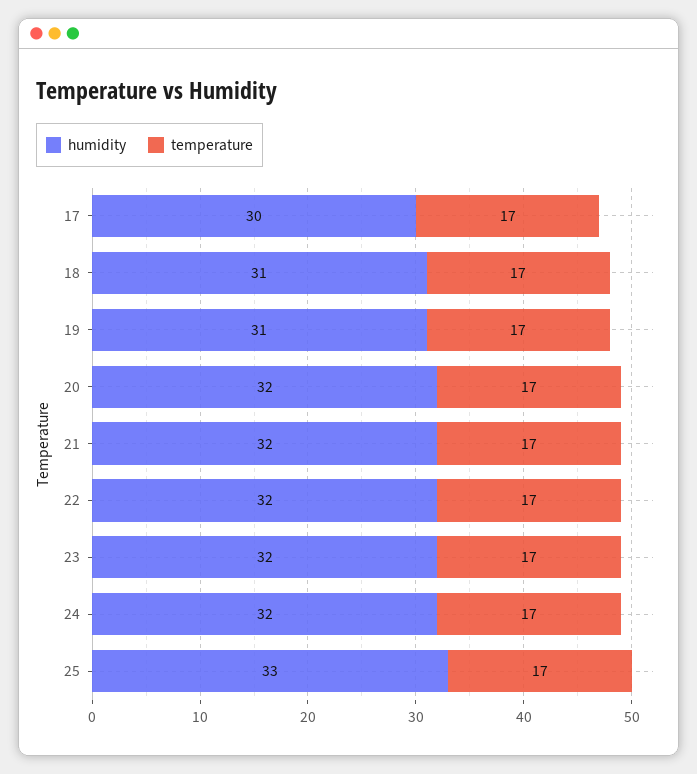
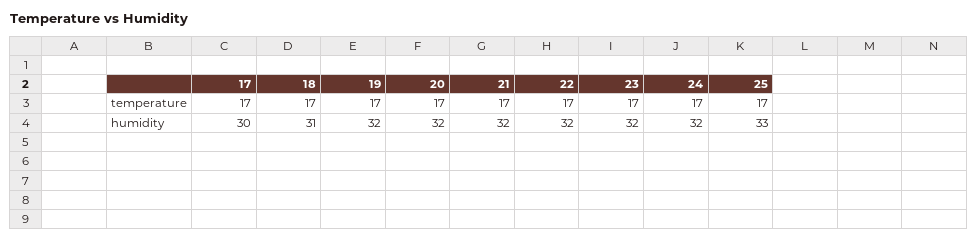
  {
    "humidity": {
      "17": 30,
      "18": 31,
-     "19": 31,
+     "19": 32,
      "20": 32,
      "21": 32,
      "22": 32,
      "23": 32,
      "24": 32,
      "25": 33
    },
    "temperature": {
      "17": 17,
      "18": 17,
      "19": 17,
      "20": 17,
      "21": 17,
      "22": 17,
      "23": 17,
      "24": 17,
      "25": 17
    }
  }

